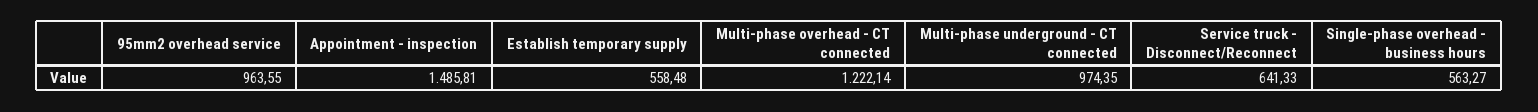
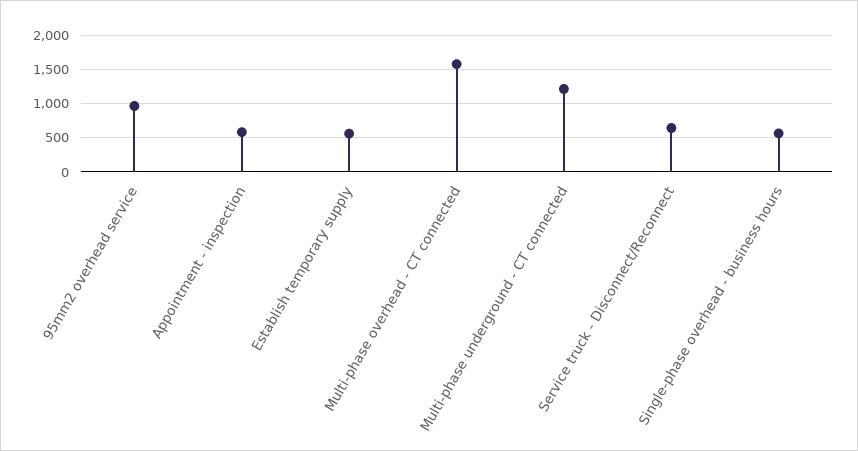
  {
    "95mm2 overhead service": 963.55,
-   "Appointment - inspection": 1485.81,
+   "Appointment - inspection": 600,
    "Establish temporary supply": 558.48,
-   "Multi-phase overhead - CT connected": 1222.14,
+   "Multi-phase overhead - CT connected": 1600,
-   "Multi-phase underground - CT connected": 974.35,
+   "Multi-phase underground - CT connected": 1200,
    "Service truck - Disconnect/Reconnect": 641.33,
    "Single-phase overhead - business hours": 563.27
  }

